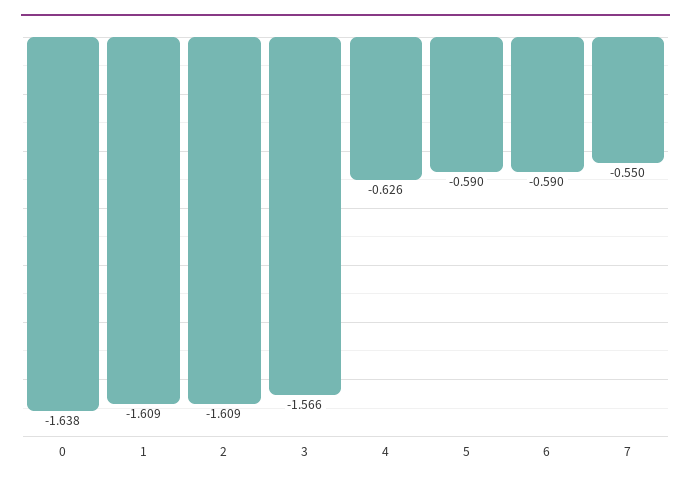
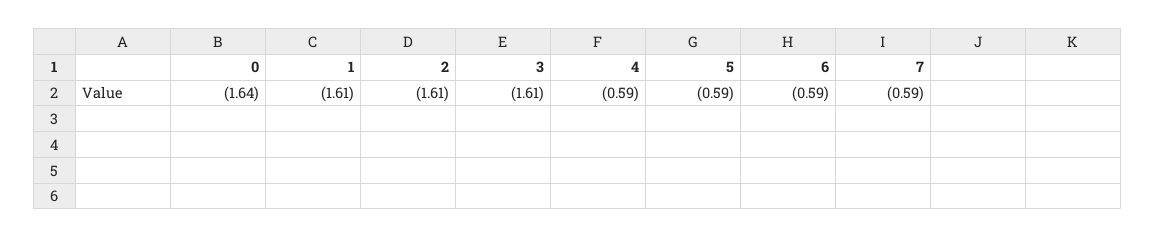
  {
    "0": -1.638,
    "1": -1.609,
    "2": -1.609,
-   "3": -1.566,
+   "3": -1.61,
-   "4": -0.626,
+   "4": -0.59,
    "5": -0.59,
    "6": -0.59,
-   "7": -0.55
+   "7": -0.59
  }

